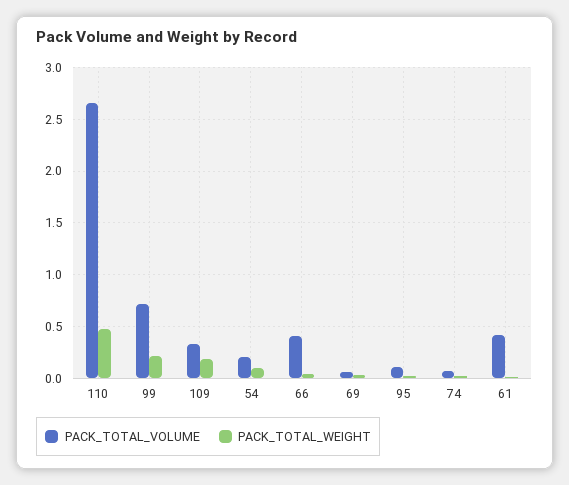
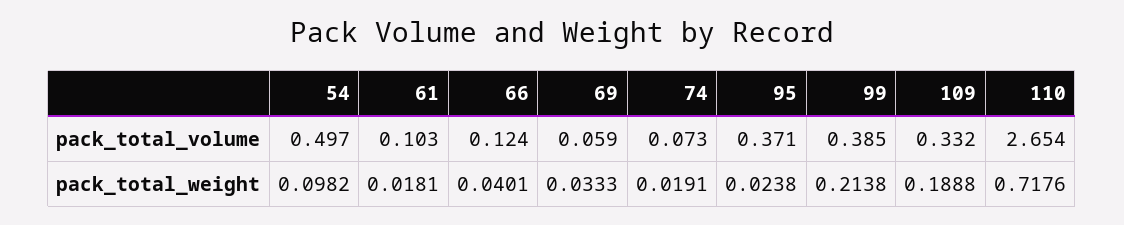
  {
    "PACK_TOTAL_VOLUME": {
      "110": 2.654,
-     "99": 0.7,
+     "99": 0.385,
      "109": 0.332,
-     "54": 0.2,
+     "54": 0.497,
-     "66": 0.4,
+     "66": 0.124,
      "69": 0.059,
-     "95": 0.1,
+     "95": 0.371,
      "74": 0.073,
-     "61": 0.4
+     "61": 0.103
    },
    "PACK_TOTAL_WEIGHT": {
-     "110": 0.5,
+     "110": 0.7176,
      "99": 0.2138,
      "109": 0.1888,
      "54": 0.0982,
      "66": 0.0401,
      "69": 0.0333,
      "95": 0.0238,
      "74": 0.0191,
      "61": 0.0181
    }
  }

